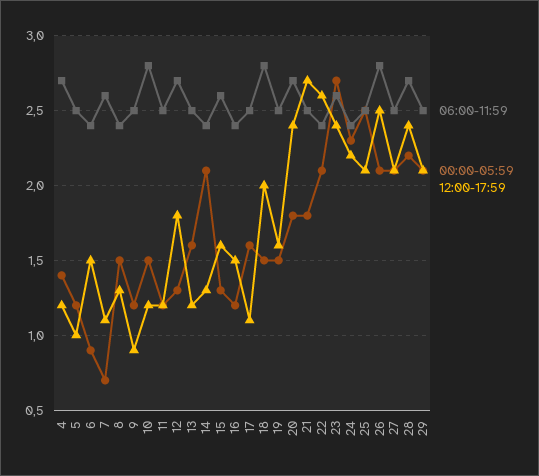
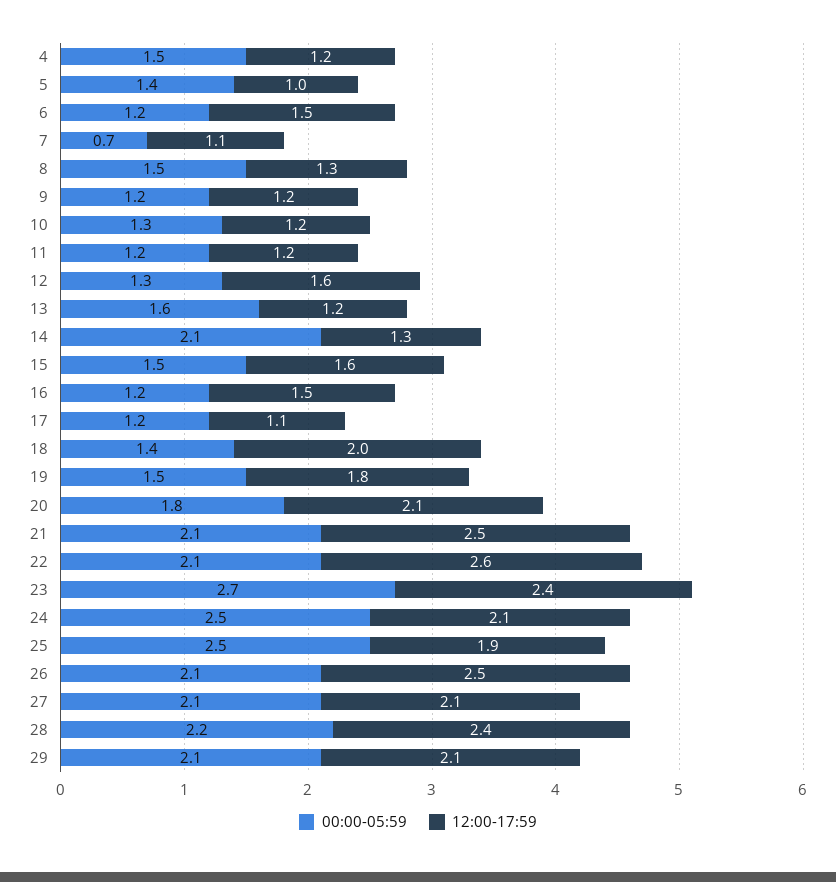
  {
-   "06:00-11:59": {
-     "4": 2.7,
-     "5": 2.5,
-     "6": 2.4,
-     "7": 2.6,
-     "8": 2.4,
-     "9": 2.5,
-     "10": 2.8,
-     "11": 2.5,
-     "12": 2.7,
-     "13": 2.5,
-     "14": 2.4,
-     "15": 2.6,
-     "16": 2.4,
-     "17": 2.5,
-     "18": 2.8,
-     "19": 2.5,
-     "20": 2.7,
-     "21": 2.5,
-     "22": 2.4,
-     "23": 2.6,
-     "24": 2.4,
-     "25": 2.5,
-     "26": 2.8,
-     "27": 2.5,
-     "28": 2.7,
-     "29": 2.5
-   },
    "00:00-05:59": {
-     "4": 1.4,
+     "4": 1.5,
-     "5": 1.2,
+     "5": 1.4,
-     "6": 0.9,
+     "6": 1.2,
      "7": 0.7,
      "8": 1.5,
      "9": 1.2,
-     "10": 1.5,
+     "10": 1.3,
      "11": 1.2,
      "12": 1.3,
      "13": 1.6,
      "14": 2.1,
-     "15": 1.3,
+     "15": 1.5,
      "16": 1.2,
-     "17": 1.6,
+     "17": 1.2,
-     "18": 1.5,
+     "18": 1.4,
      "19": 1.5,
      "20": 1.8,
-     "21": 1.8,
+     "21": 2.1,
      "22": 2.1,
      "23": 2.7,
-     "24": 2.3,
+     "24": 2.5,
      "25": 2.5,
      "26": 2.1,
      "27": 2.1,
      "28": 2.2,
      "29": 2.1
    },
    "12:00-17:59": {
      "4": 1.2,
      "5": 1,
      "6": 1.5,
      "7": 1.1,
      "8": 1.3,
-     "9": 0.9,
+     "9": 1.2,
      "10": 1.2,
      "11": 1.2,
-     "12": 1.8,
+     "12": 1.6,
      "13": 1.2,
      "14": 1.3,
      "15": 1.6,
      "16": 1.5,
      "17": 1.1,
      "18": 2,
-     "19": 1.6,
+     "19": 1.8,
-     "20": 2.4,
+     "20": 2.1,
-     "21": 2.7,
+     "21": 2.5,
      "22": 2.6,
      "23": 2.4,
-     "24": 2.2,
+     "24": 2.1,
-     "25": 2.1,
+     "25": 1.9,
      "26": 2.5,
      "27": 2.1,
      "28": 2.4,
      "29": 2.1
    }
  }

